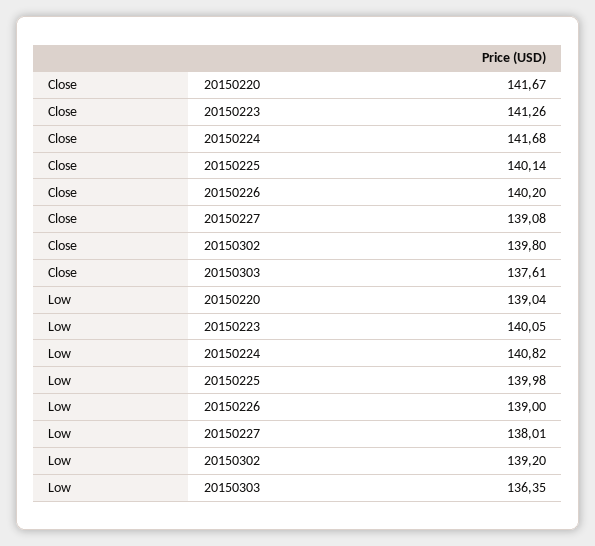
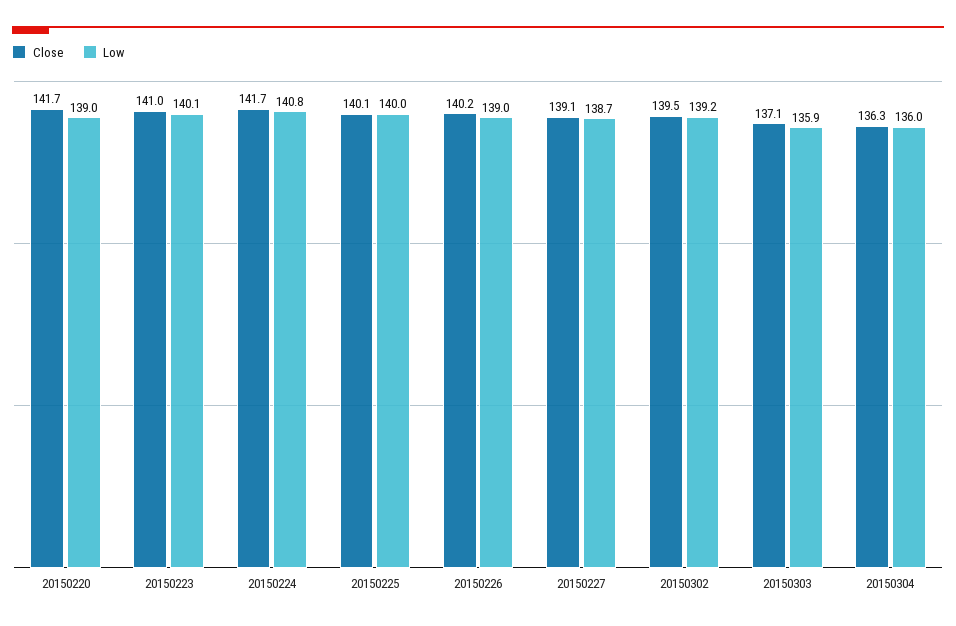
  {
    "Close": {
      "20150220": 141.67,
-     "20150223": 141.26,
+     "20150223": 141,
      "20150224": 141.68,
      "20150225": 140.14,
      "20150226": 140.2,
      "20150227": 139.08,
-     "20150302": 139.8,
+     "20150302": 139.5,
-     "20150303": 137.61
+     "20150303": 137.1,
+     "20150304": 136.3
    },
    "Low": {
      "20150220": 139.04,
      "20150223": 140.05,
      "20150224": 140.82,
      "20150225": 139.98,
      "20150226": 139,
-     "20150227": 138.01,
+     "20150227": 138.7,
      "20150302": 139.2,
-     "20150303": 136.35
+     "20150303": 135.9,
+     "20150304": 136
    }
  }

